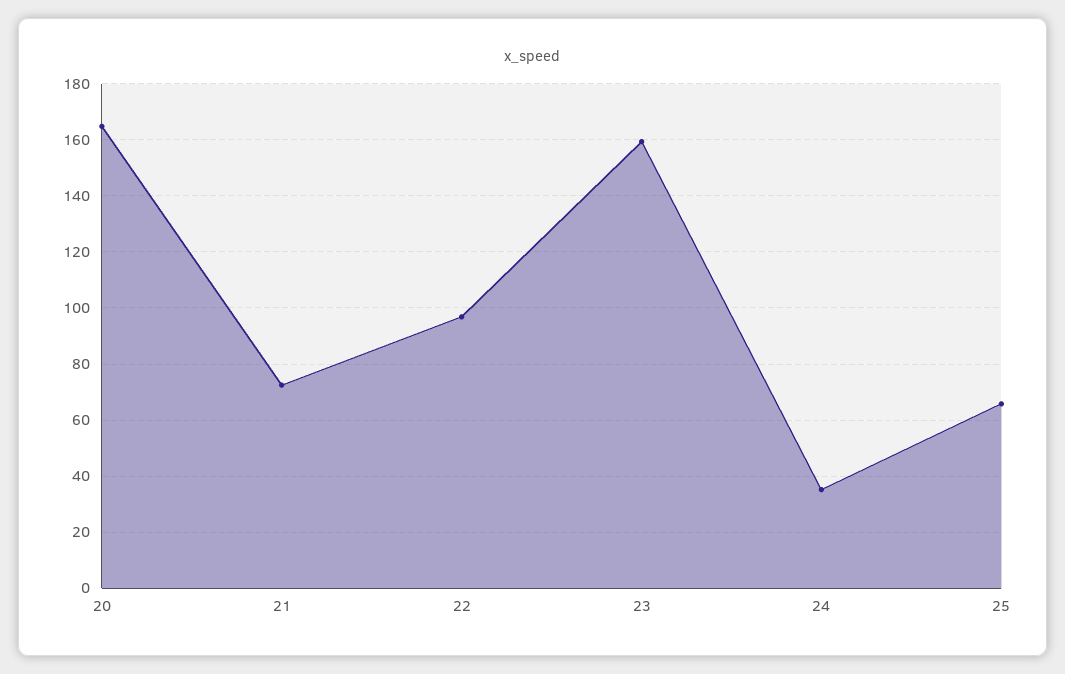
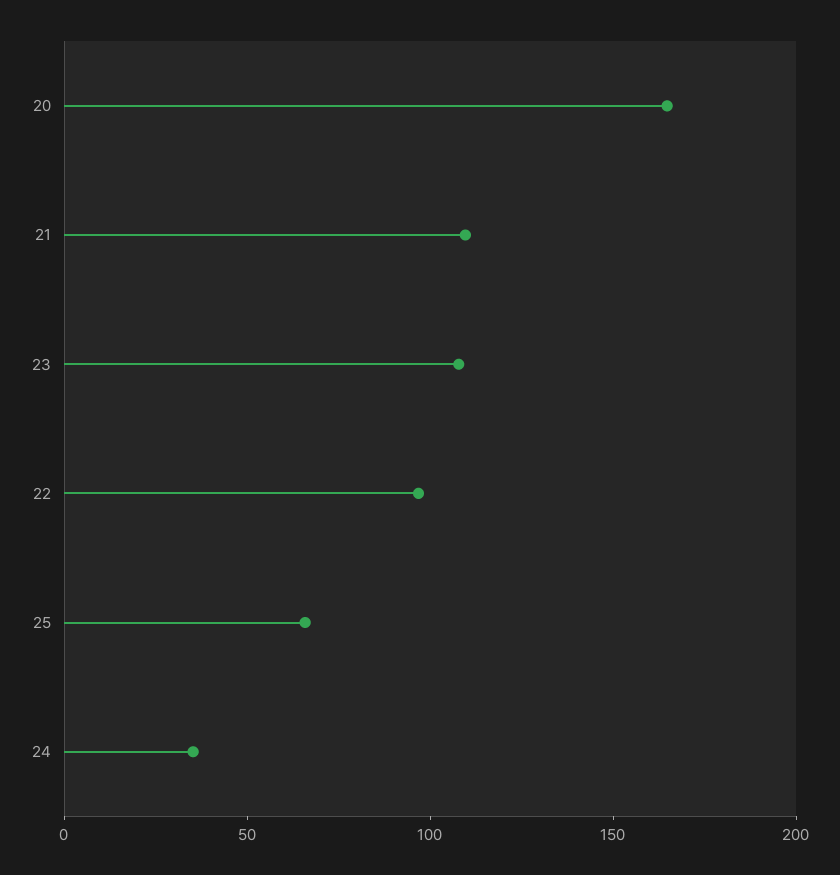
  {
    "20": 165,
-   "21": 72.5,
+   "21": 110,
    "22": 97.5,
-   "23": 160,
+   "23": 110,
    "24": 35,
    "25": 65
  }

